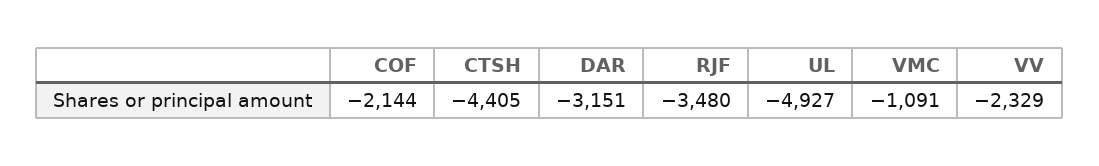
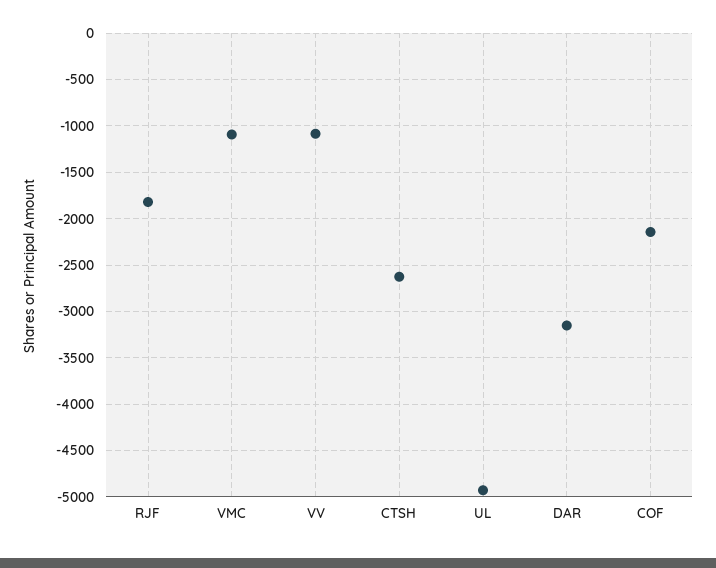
  {
    "COF": -2144,
-   "CTSH": -4405,
+   "CTSH": -2600,
    "DAR": -3151,
-   "RJF": -3480,
+   "RJF": -1800,
    "UL": -4927,
    "VMC": -1091,
-   "VV": -2329
+   "VV": -1100
  }

